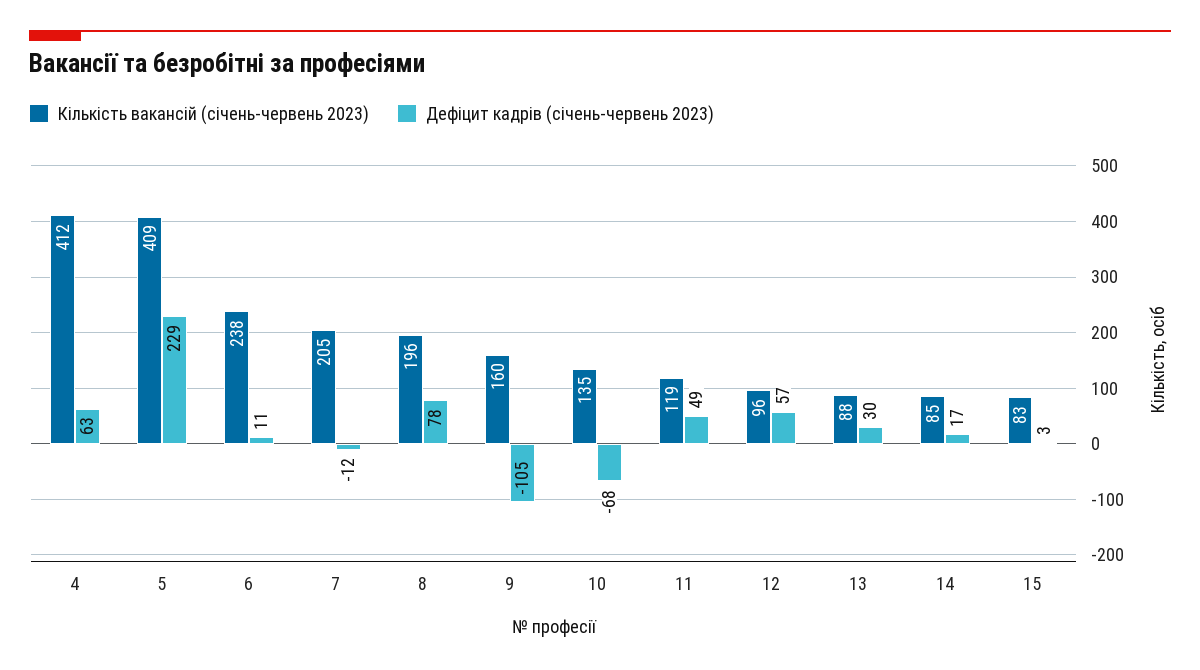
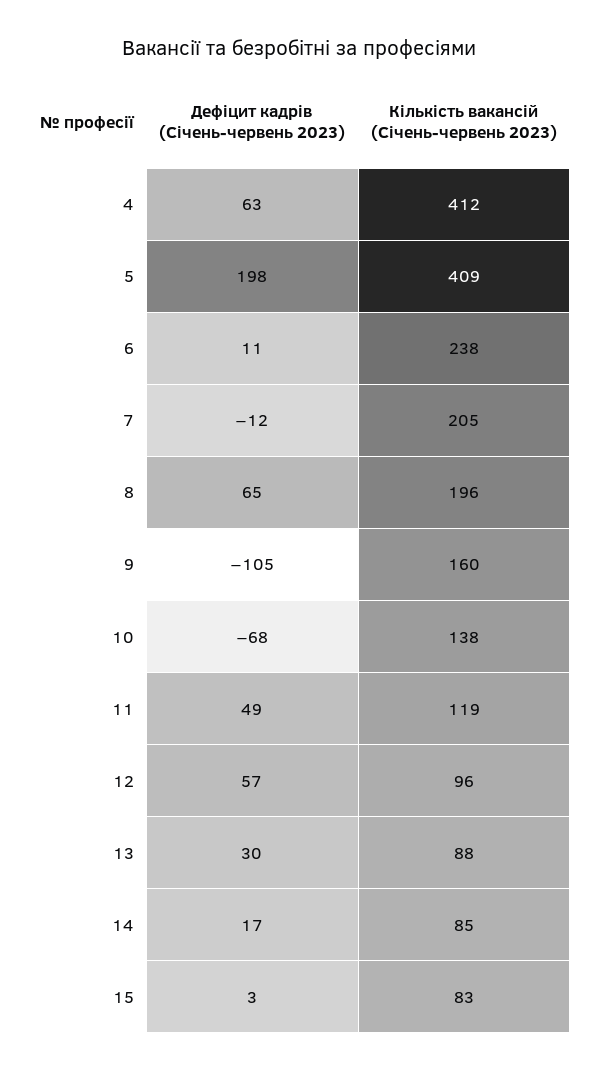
  {
    "Кількість вакансій (січень-червень 2023)": {
      "4": 412,
      "5": 409,
      "6": 238,
      "7": 205,
      "8": 196,
      "9": 160,
-     "10": 135,
+     "10": 138,
      "11": 119,
      "12": 96,
      "13": 88,
      "14": 85,
      "15": 83
    },
    "Дефіцит кадрів (січень-червень 2023)": {
      "4": 63,
-     "5": 229,
+     "5": 198,
      "6": 11,
      "7": -12,
-     "8": 78,
+     "8": 65,
      "9": -105,
      "10": -68,
      "11": 49,
      "12": 57,
      "13": 30,
      "14": 17,
      "15": 3
    }
  }

